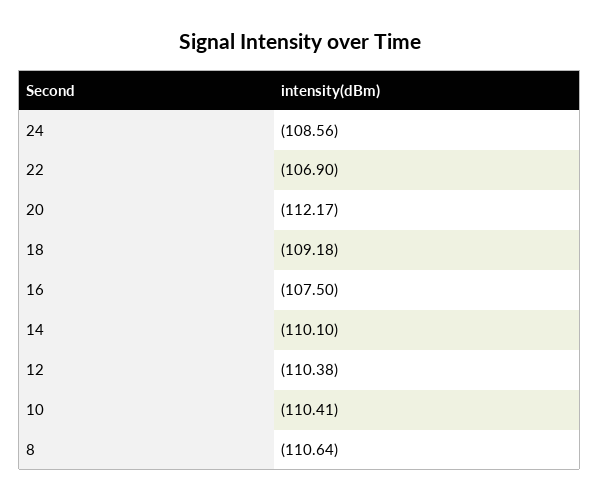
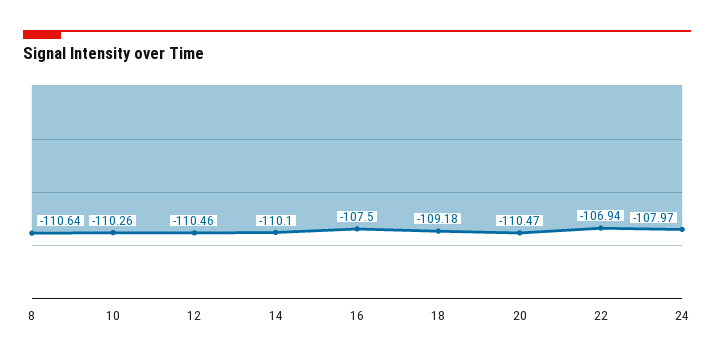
  {
-   "24": -108.56,
+   "24": -107.97,
-   "22": -106.9,
+   "22": -106.94,
-   "20": -112.17,
+   "20": -110.47,
    "18": -109.18,
    "16": -107.5,
    "14": -110.1,
-   "12": -110.38,
+   "12": -110.46,
-   "10": -110.41,
+   "10": -110.26,
    "8": -110.64
  }

